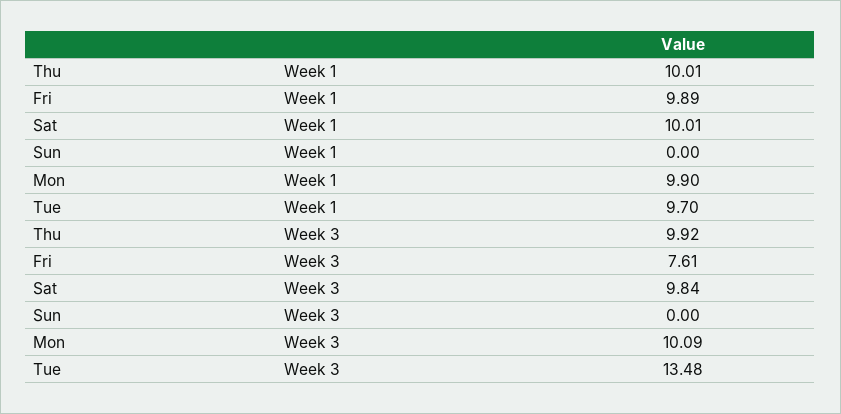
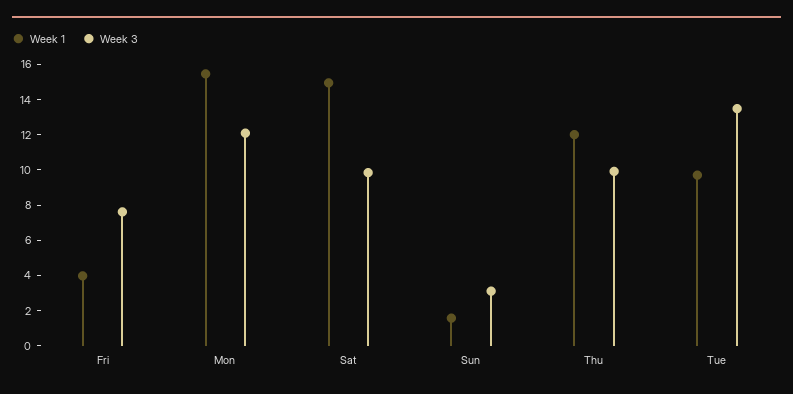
  {
    "Week 1": {
-     "Thu": 10.01,
+     "Thu": 12,
-     "Fri": 9.89,
+     "Fri": 4,
-     "Sat": 10.01,
+     "Sat": 15,
-     "Sun": 0,
+     "Sun": 1.5,
-     "Mon": 9.9,
+     "Mon": 15.5,
      "Tue": 9.7
    },
    "Week 3": {
      "Thu": 9.92,
      "Fri": 7.61,
      "Sat": 9.84,
-     "Sun": 0,
+     "Sun": 3,
-     "Mon": 10.09,
+     "Mon": 12,
      "Tue": 13.48
    }
  }

